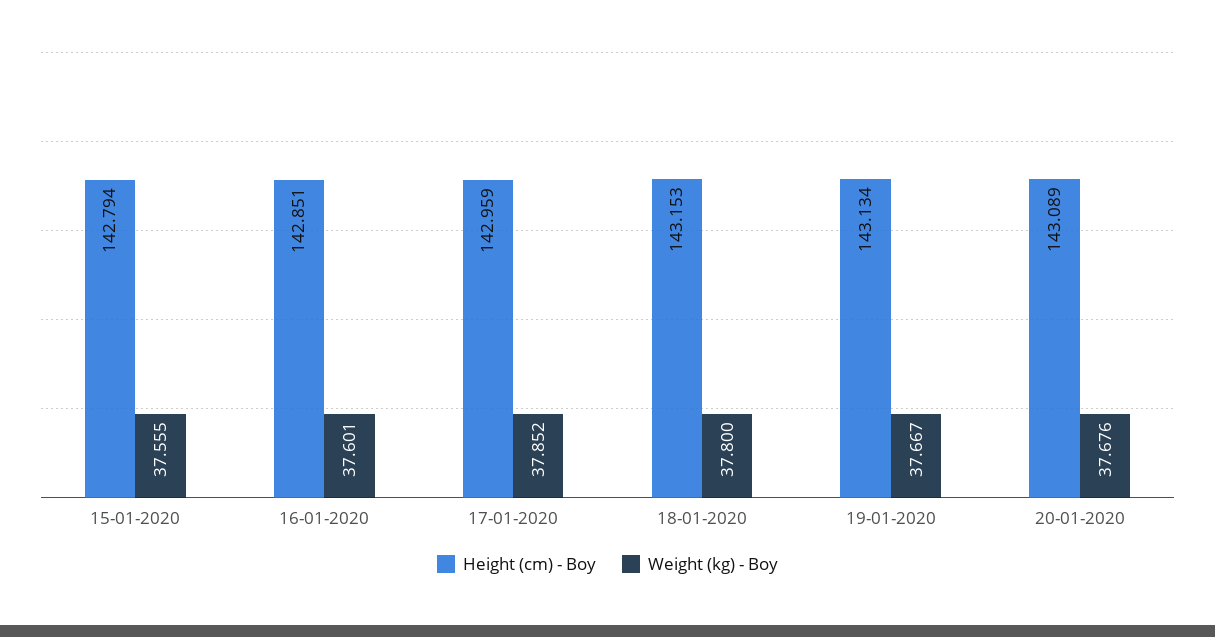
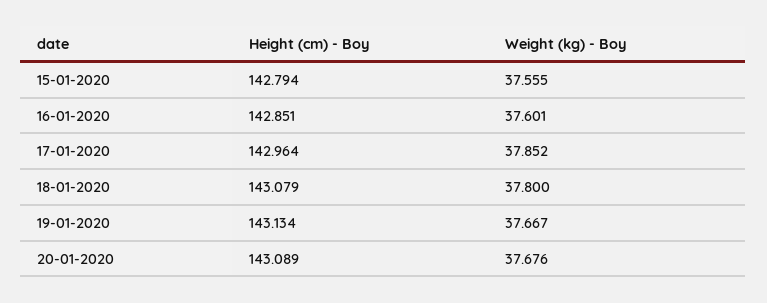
  {
    "Height (cm) - Boy": {
      "15-01-2020": 142.794,
      "16-01-2020": 142.851,
-     "17-01-2020": 142.959,
+     "17-01-2020": 142.964,
-     "18-01-2020": 143.153,
+     "18-01-2020": 143.079,
      "19-01-2020": 143.134,
      "20-01-2020": 143.089
    },
    "Weight (kg) - Boy": {
      "15-01-2020": 37.555,
      "16-01-2020": 37.601,
      "17-01-2020": 37.852,
      "18-01-2020": 37.8,
      "19-01-2020": 37.667,
      "20-01-2020": 37.676
    }
  }

